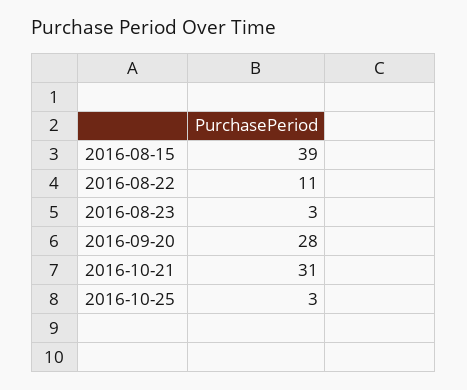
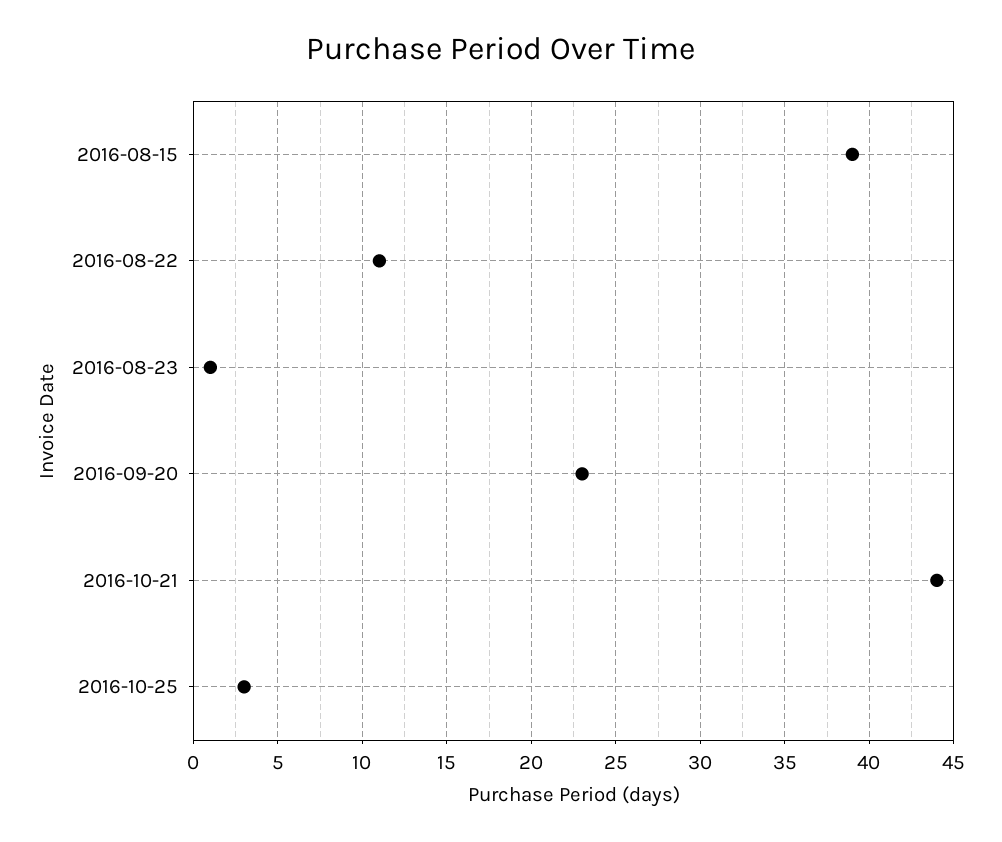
  {
    "2016-08-15": 39,
    "2016-08-22": 11,
-   "2016-08-23": 3,
+   "2016-08-23": 1,
-   "2016-09-20": 28,
+   "2016-09-20": 23,
-   "2016-10-21": 31,
+   "2016-10-21": 44,
    "2016-10-25": 3
  }

